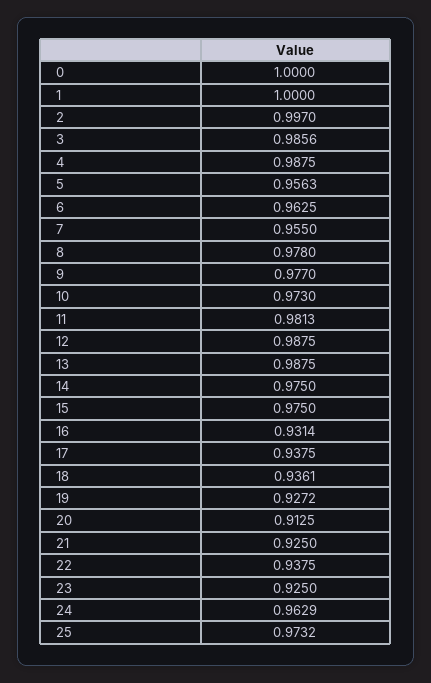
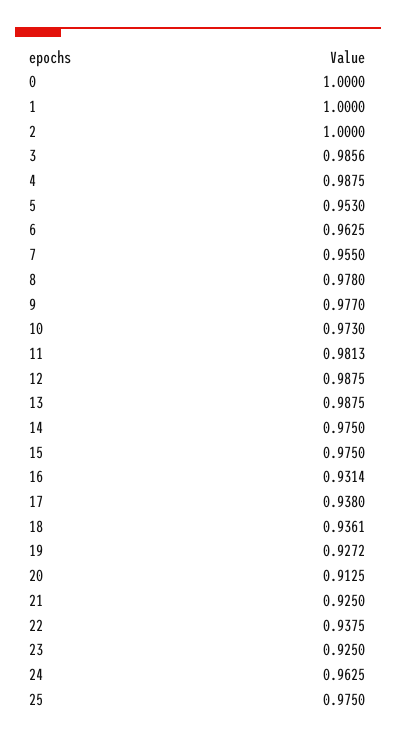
  {
    "0": 1,
    "1": 1,
-   "2": 0.997,
+   "2": 1,
    "3": 0.9856,
    "4": 0.9875,
-   "5": 0.9563,
+   "5": 0.953,
    "6": 0.9625,
    "7": 0.955,
    "8": 0.978,
    "9": 0.977,
    "10": 0.973,
    "11": 0.9813,
    "12": 0.9875,
    "13": 0.9875,
    "14": 0.975,
    "15": 0.975,
    "16": 0.9314,
-   "17": 0.9375,
+   "17": 0.938,
    "18": 0.9361,
    "19": 0.9272,
    "20": 0.9125,
    "21": 0.925,
    "22": 0.9375,
    "23": 0.925,
-   "24": 0.9629,
+   "24": 0.9625,
-   "25": 0.9732
+   "25": 0.975
  }

